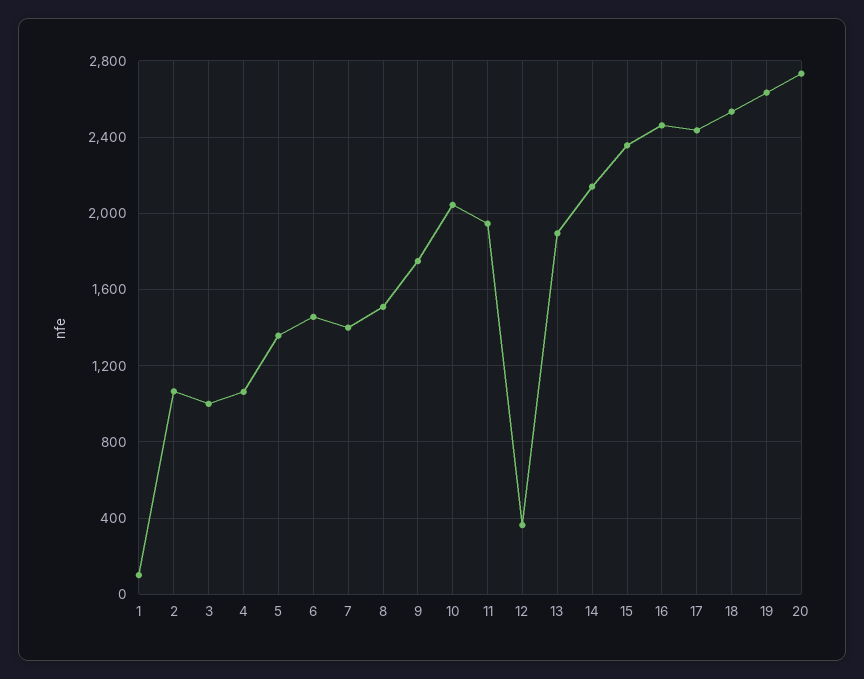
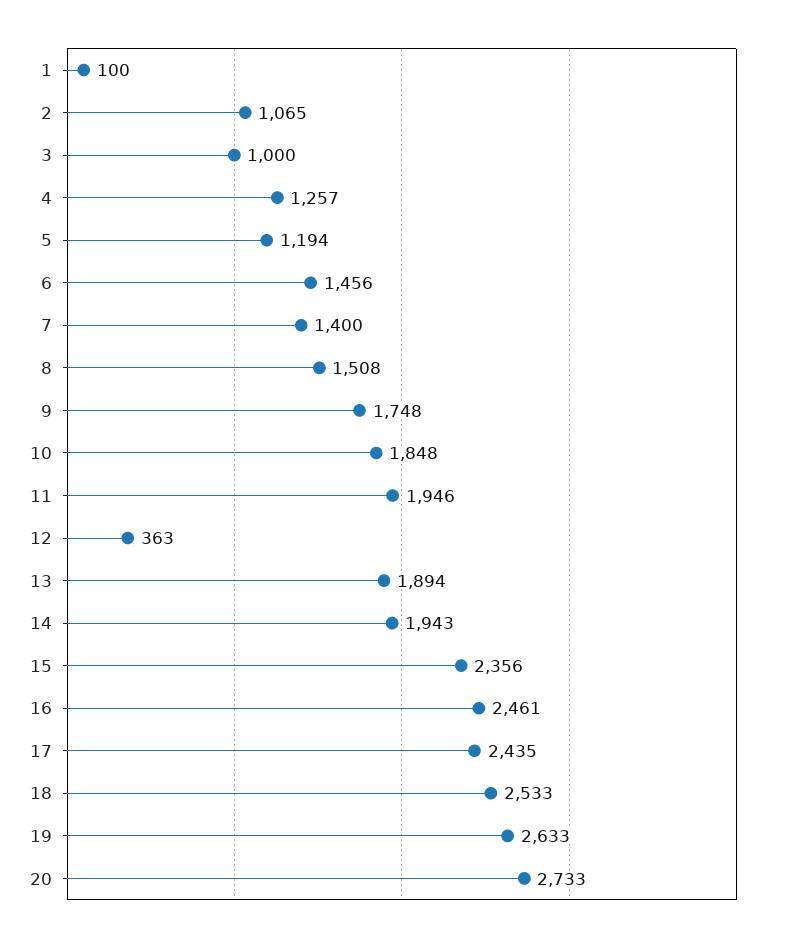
  {
    "1": 100,
    "2": 1065,
    "3": 1000,
-   "4": 1050,
+   "4": 1257,
-   "5": 1350,
+   "5": 1194,
    "6": 1456,
    "7": 1400,
    "8": 1508,
    "9": 1748,
-   "10": 2050,
+   "10": 1848,
    "11": 1946,
    "12": 363,
    "13": 1894,
-   "14": 2150,
+   "14": 1943,
    "15": 2356,
    "16": 2461,
    "17": 2435,
    "18": 2533,
    "19": 2633,
    "20": 2733
  }

